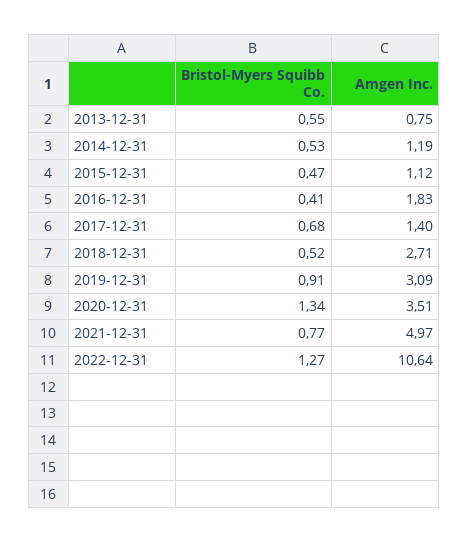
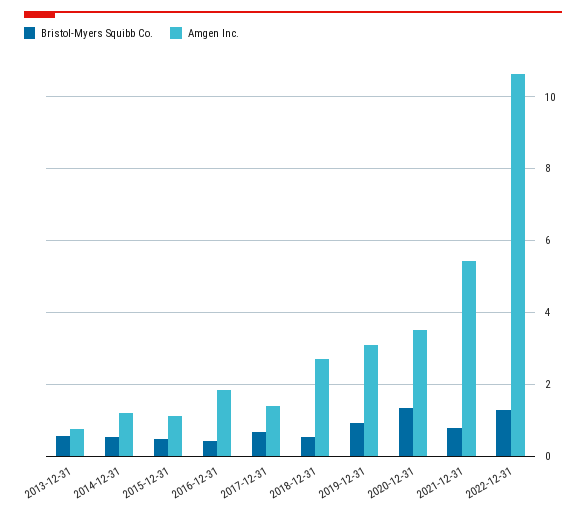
  {
    "Bristol-Myers Squibb Co.": {
      "2013-12-31": 0.55,
      "2014-12-31": 0.53,
      "2015-12-31": 0.47,
      "2016-12-31": 0.41,
      "2017-12-31": 0.68,
      "2018-12-31": 0.52,
      "2019-12-31": 0.91,
      "2020-12-31": 1.34,
      "2021-12-31": 0.77,
      "2022-12-31": 1.27
    },
    "Amgen Inc.": {
      "2013-12-31": 0.75,
      "2014-12-31": 1.19,
      "2015-12-31": 1.12,
      "2016-12-31": 1.83,
      "2017-12-31": 1.4,
      "2018-12-31": 2.71,
      "2019-12-31": 3.09,
      "2020-12-31": 3.51,
-     "2021-12-31": 4.97,
+     "2021-12-31": 5.4,
      "2022-12-31": 10.64
    }
  }

